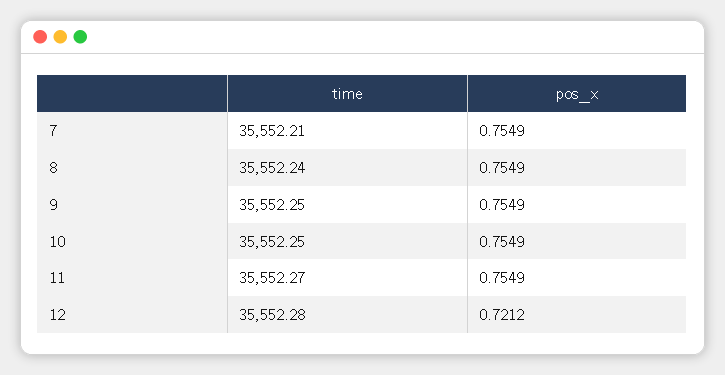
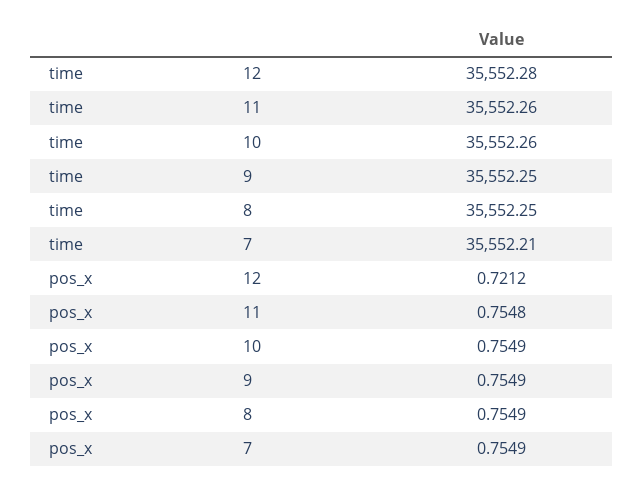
  {
    "time": {
      "7": 35552.21,
-     "8": 35552.24,
+     "8": 35552.25,
      "9": 35552.25,
-     "10": 35552.25,
+     "10": 35552.26,
-     "11": 35552.27,
+     "11": 35552.26,
      "12": 35552.28
    },
    "pos_x": {
      "7": 0.7549,
      "8": 0.7549,
      "9": 0.7549,
      "10": 0.7549,
-     "11": 0.7549,
+     "11": 0.7548,
      "12": 0.7212
    }
  }

